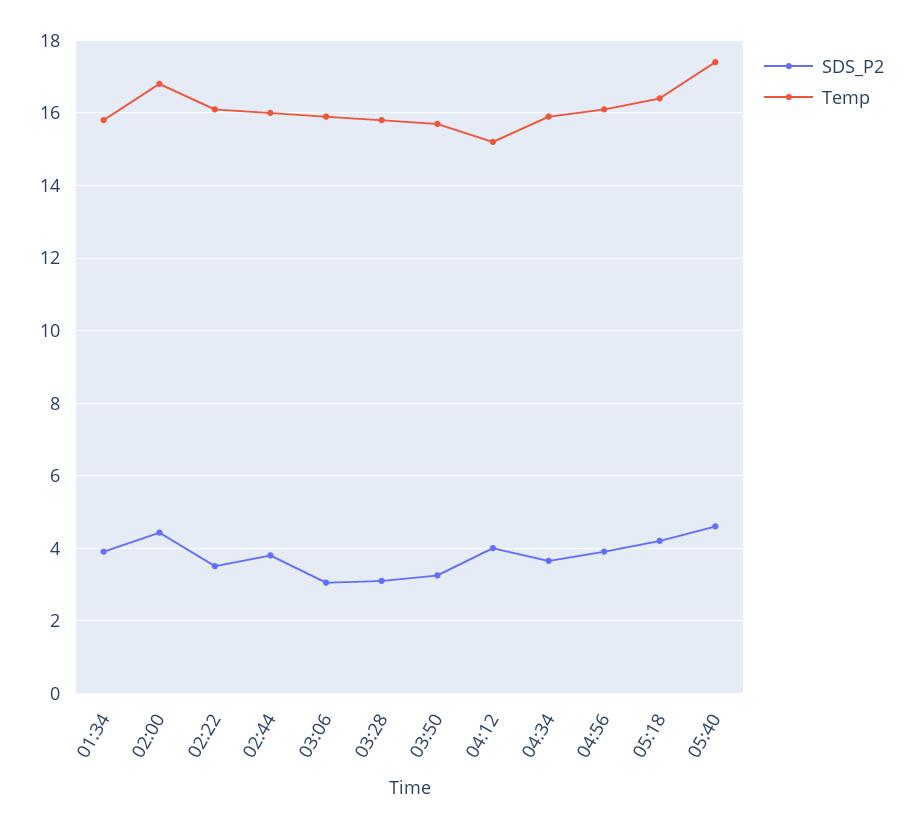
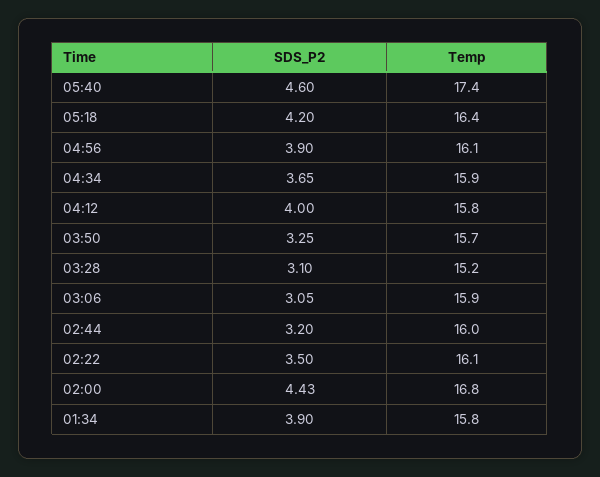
  {
    "SDS_P2": {
      "01:34": 3.9,
      "02:00": 4.43,
      "02:22": 3.5,
-     "02:44": 3.8,
+     "02:44": 3.2,
      "03:06": 3.05,
      "03:28": 3.1,
      "03:50": 3.25,
      "04:12": 4,
      "04:34": 3.65,
      "04:56": 3.9,
      "05:18": 4.2,
      "05:40": 4.6
    },
    "Temp": {
      "01:34": 15.8,
      "02:00": 16.8,
      "02:22": 16.1,
      "02:44": 16,
      "03:06": 15.9,
-     "03:28": 15.8,
+     "03:28": 15.2,
      "03:50": 15.7,
-     "04:12": 15.2,
+     "04:12": 15.8,
      "04:34": 15.9,
      "04:56": 16.1,
      "05:18": 16.4,
      "05:40": 17.4
    }
  }

